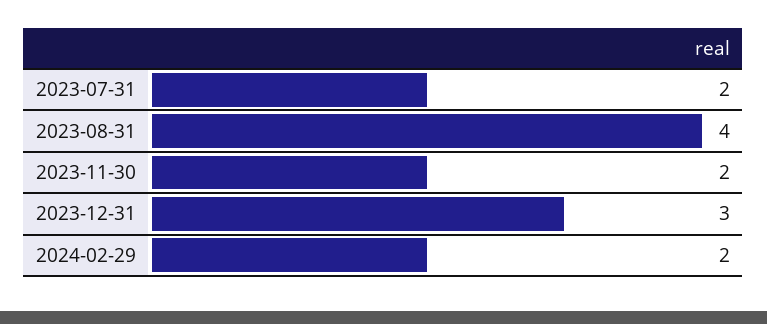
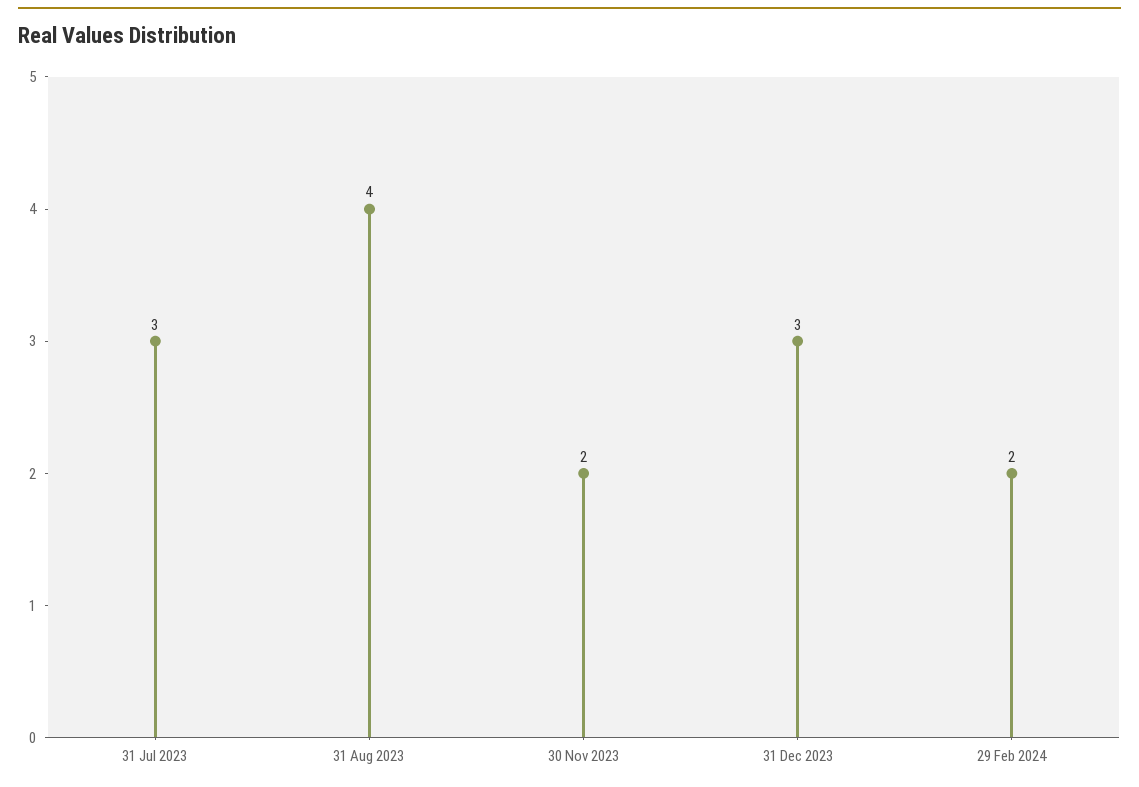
  {
-   "2023-07-31": 2,
+   "2023-07-31": 3,
    "2023-08-31": 4,
    "2023-11-30": 2,
    "2023-12-31": 3,
    "2024-02-29": 2
  }

